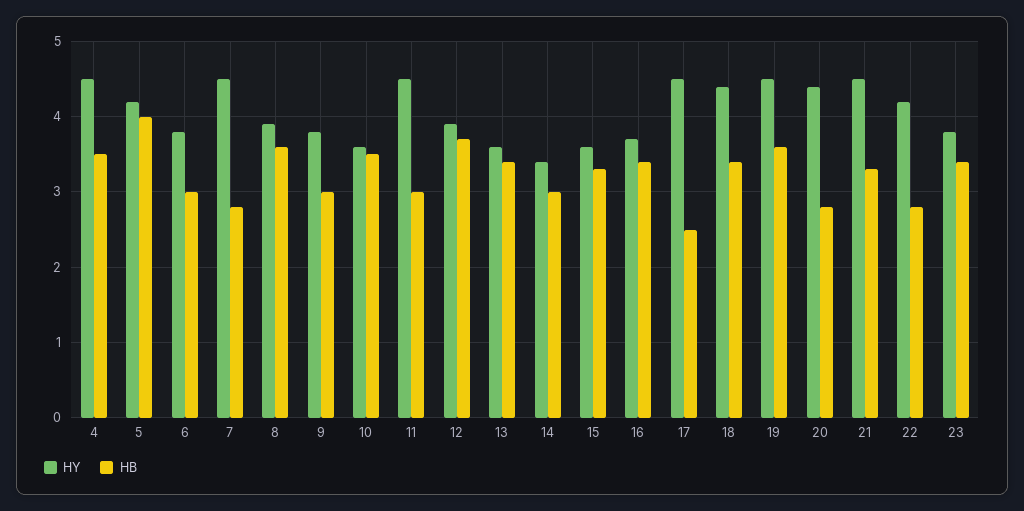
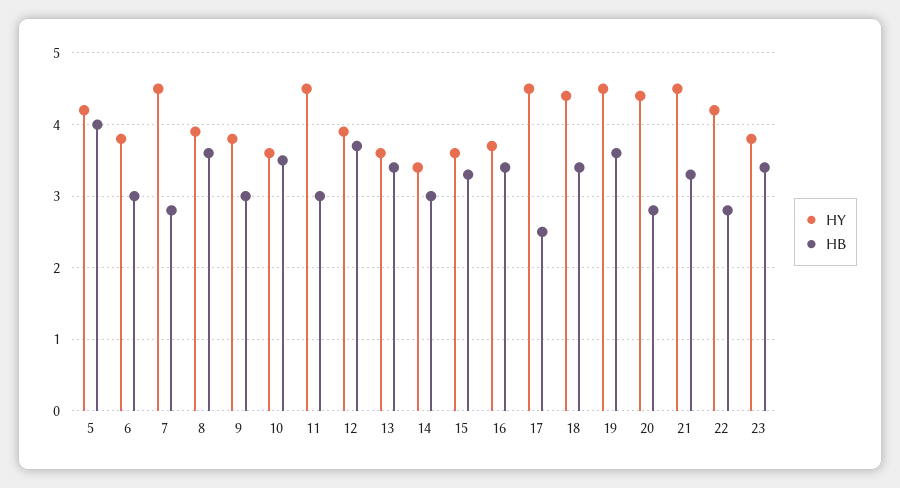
  {
    "HY": {
-     "4": 4.5,
      "5": 4.2,
      "6": 3.8,
      "7": 4.5,
      "8": 3.9,
      "9": 3.8,
      "10": 3.6,
      "11": 4.5,
      "12": 3.9,
      "13": 3.6,
      "14": 3.4,
      "15": 3.6,
      "16": 3.7,
      "17": 4.5,
      "18": 4.4,
      "19": 4.5,
      "20": 4.4,
      "21": 4.5,
      "22": 4.2,
      "23": 3.8
    },
    "HB": {
-     "4": 3.5,
      "5": 4,
      "6": 3,
      "7": 2.8,
      "8": 3.6,
      "9": 3,
      "10": 3.5,
      "11": 3,
      "12": 3.7,
      "13": 3.4,
      "14": 3,
      "15": 3.3,
      "16": 3.4,
      "17": 2.5,
      "18": 3.4,
      "19": 3.6,
      "20": 2.8,
      "21": 3.3,
      "22": 2.8,
      "23": 3.4
    }
  }

